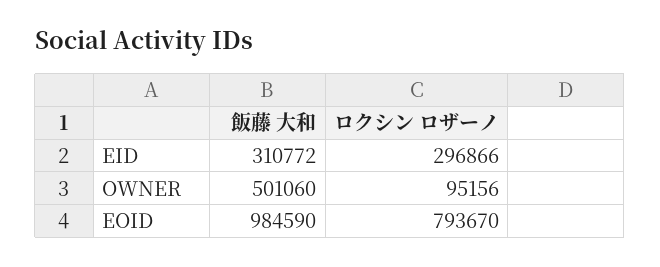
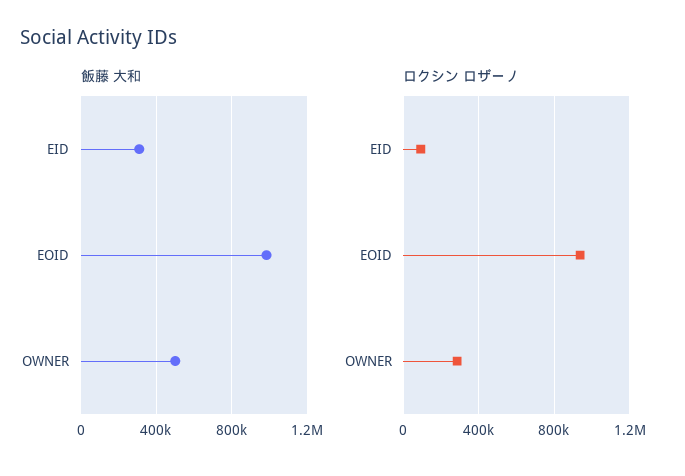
  {
    "飯藤 大和": {
      "EID": 310772,
      "OWNER": 501060,
      "EOID": 984590
    },
    "ロクシン ロザーノ": {
-     "EID": 296866,
+     "EID": 100000,
-     "OWNER": 95156,
+     "OWNER": 300000,
-     "EOID": 793670
+     "EOID": 950000
    }
  }

